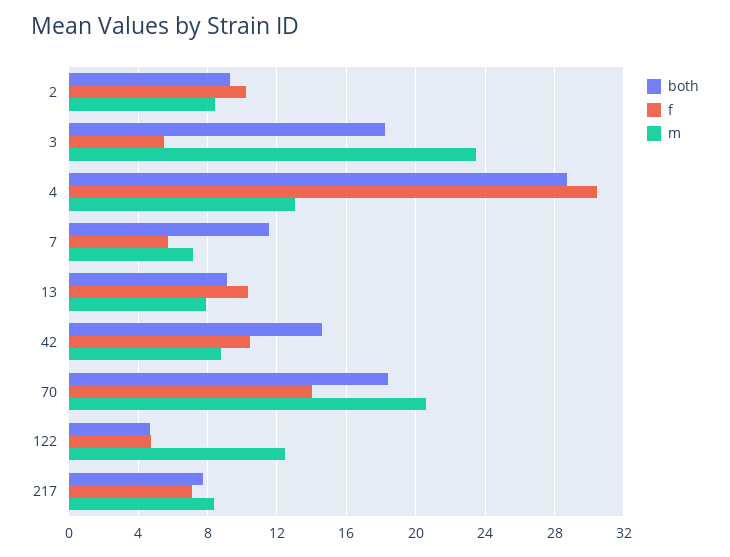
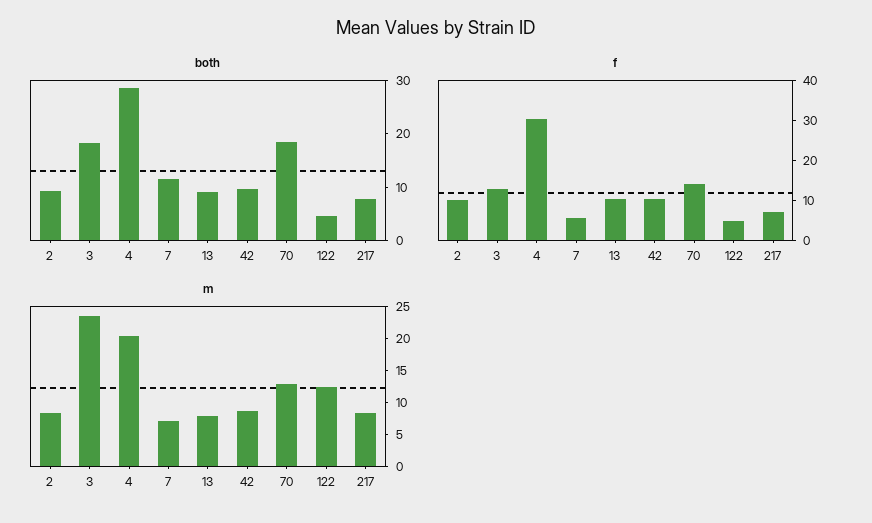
  {
    "both": {
      "2": 9.5,
      "3": 18,
      "4": 28.5,
      "7": 11.5,
      "13": 9,
-     "42": 14.5,
+     "42": 10,
      "70": 18.5,
      "122": 4.5,
      "217": 7.5
    },
    "f": {
      "2": 10,
-     "3": 5.5,
+     "3": 12.5,
      "4": 30.5,
      "7": 5.5,
      "13": 10.5,
      "42": 10.5,
      "70": 14,
      "122": 5,
      "217": 7
    },
    "m": {
      "2": 8.5,
      "3": 23.5,
-     "4": 13,
+     "4": 20,
      "7": 7,
      "13": 8,
      "42": 9,
-     "70": 20.5,
+     "70": 12.5,
      "122": 12.5,
      "217": 8.5
    }
  }

